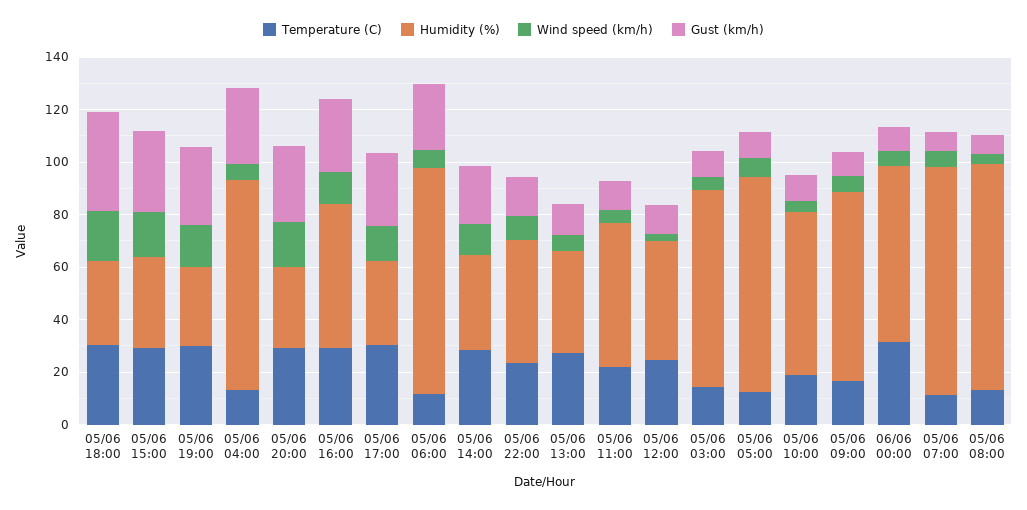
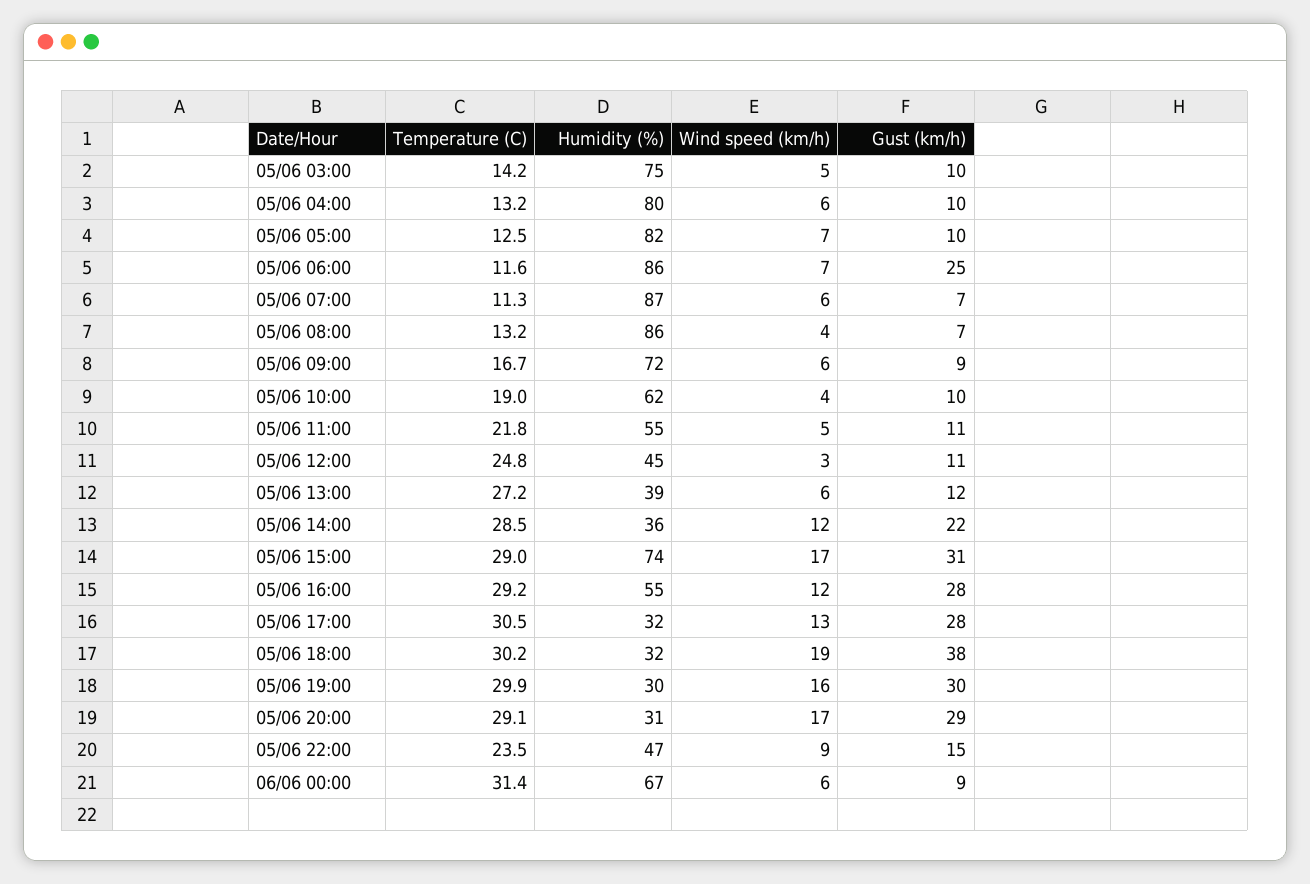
  {
    "Temperature (C)": {
      "05/06 18:00": 30.2,
      "05/06 15:00": 29,
      "05/06 19:00": 29.9,
      "05/06 04:00": 13.2,
      "05/06 20:00": 29.1,
      "05/06 16:00": 29.2,
      "05/06 17:00": 30.5,
      "05/06 06:00": 11.6,
      "05/06 14:00": 28.5,
      "05/06 22:00": 23.5,
      "05/06 13:00": 27.2,
      "05/06 11:00": 21.8,
      "05/06 12:00": 24.8,
      "05/06 03:00": 14.2,
      "05/06 05:00": 12.5,
      "05/06 10:00": 19,
      "05/06 09:00": 16.7,
      "06/06 00:00": 31.4,
      "05/06 07:00": 11.3,
      "05/06 08:00": 13.2
    },
    "Humidity (%)": {
      "05/06 18:00": 32,
-     "05/06 15:00": 35,
+     "05/06 15:00": 74,
      "05/06 19:00": 30,
      "05/06 04:00": 80,
      "05/06 20:00": 31,
      "05/06 16:00": 55,
      "05/06 17:00": 32,
      "05/06 06:00": 86,
      "05/06 14:00": 36,
      "05/06 22:00": 47,
      "05/06 13:00": 39,
      "05/06 11:00": 55,
      "05/06 12:00": 45,
      "05/06 03:00": 75,
      "05/06 05:00": 82,
      "05/06 10:00": 62,
      "05/06 09:00": 72,
      "06/06 00:00": 67,
      "05/06 07:00": 87,
      "05/06 08:00": 86
    },
    "Wind speed (km/h)": {
      "05/06 18:00": 19,
      "05/06 15:00": 17,
      "05/06 19:00": 16,
      "05/06 04:00": 6,
      "05/06 20:00": 17,
      "05/06 16:00": 12,
      "05/06 17:00": 13,
      "05/06 06:00": 7,
      "05/06 14:00": 12,
      "05/06 22:00": 9,
      "05/06 13:00": 6,
      "05/06 11:00": 5,
      "05/06 12:00": 3,
      "05/06 03:00": 5,
      "05/06 05:00": 7,
      "05/06 10:00": 4,
      "05/06 09:00": 6,
      "06/06 00:00": 6,
      "05/06 07:00": 6,
      "05/06 08:00": 4
    },
    "Gust (km/h)": {
      "05/06 18:00": 38,
      "05/06 15:00": 31,
      "05/06 19:00": 30,
-     "05/06 04:00": 30,
+     "05/06 04:00": 10,
      "05/06 20:00": 29,
      "05/06 16:00": 28,
      "05/06 17:00": 28,
      "05/06 06:00": 25,
      "05/06 14:00": 22,
      "05/06 22:00": 15,
      "05/06 13:00": 12,
      "05/06 11:00": 11,
      "05/06 12:00": 11,
      "05/06 03:00": 10,
      "05/06 05:00": 10,
      "05/06 10:00": 10,
      "05/06 09:00": 9,
      "06/06 00:00": 9,
      "05/06 07:00": 7,
      "05/06 08:00": 7
    }
  }

